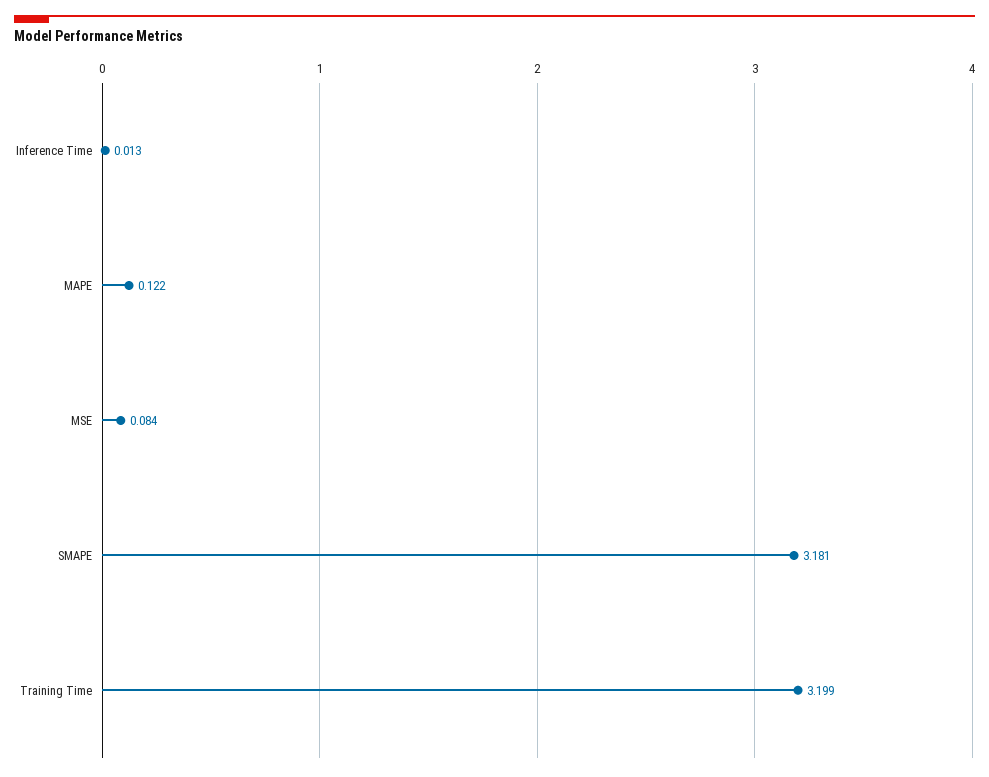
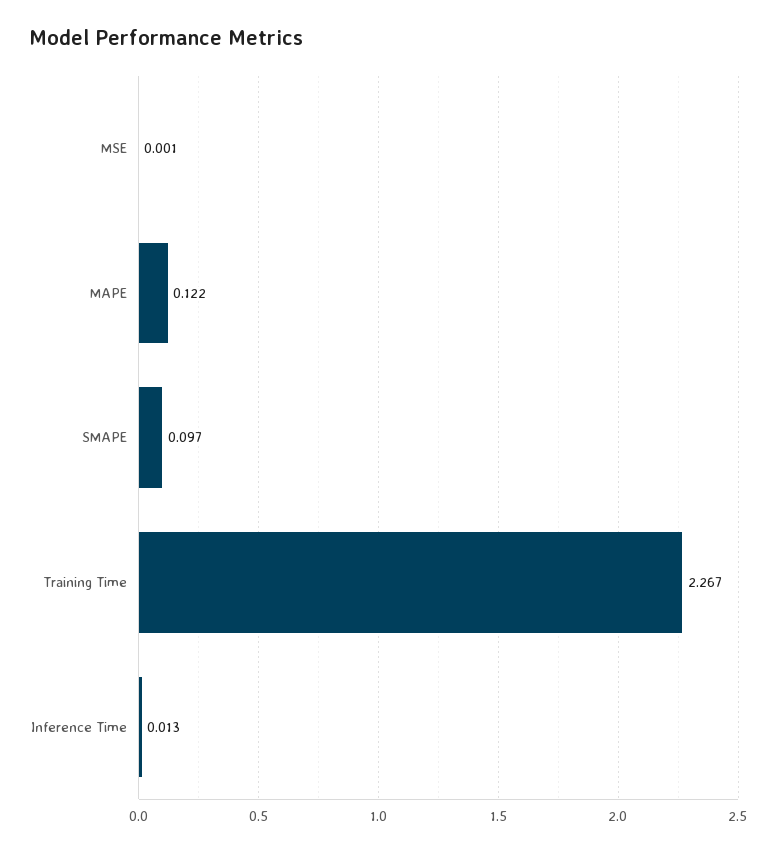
  {
    "Inference Time": 0.013,
    "MAPE": 0.122,
-   "MSE": 0.084,
+   "MSE": 0.001,
-   "SMAPE": 3.181,
+   "SMAPE": 0.097,
-   "Training Time": 3.199
+   "Training Time": 2.267
  }

